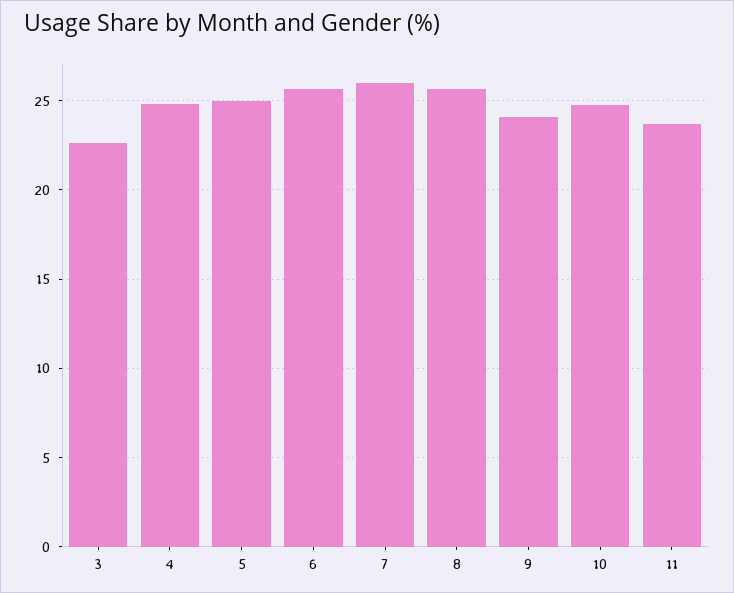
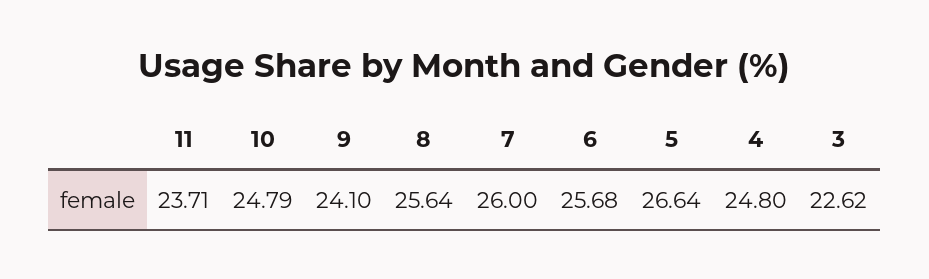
  {
    "3": 22.62,
    "4": 24.8,
-   "5": 25,
+   "5": 26.64,
    "6": 25.68,
    "7": 26,
    "8": 25.64,
    "9": 24.1,
    "10": 24.79,
    "11": 23.71
  }

